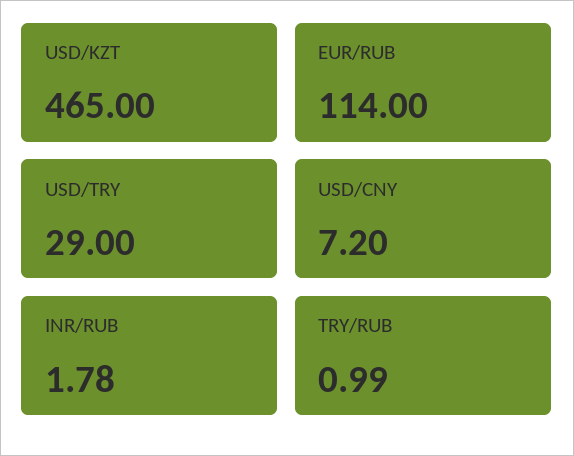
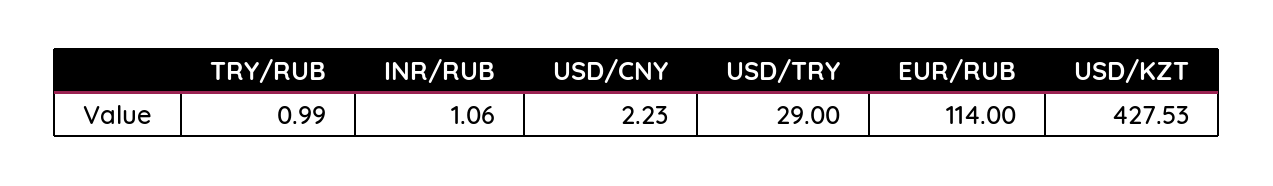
  {
-   "USD/KZT": 465,
+   "USD/KZT": 427.53,
    "EUR/RUB": 114,
    "USD/TRY": 29,
-   "USD/CNY": 7.2,
+   "USD/CNY": 2.23,
-   "INR/RUB": 1.78,
+   "INR/RUB": 1.06,
    "TRY/RUB": 0.99
  }

